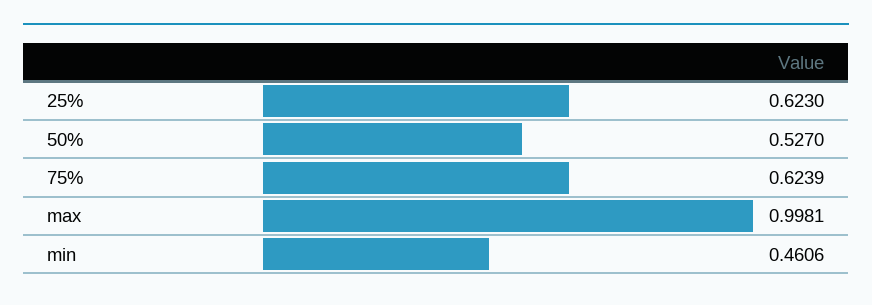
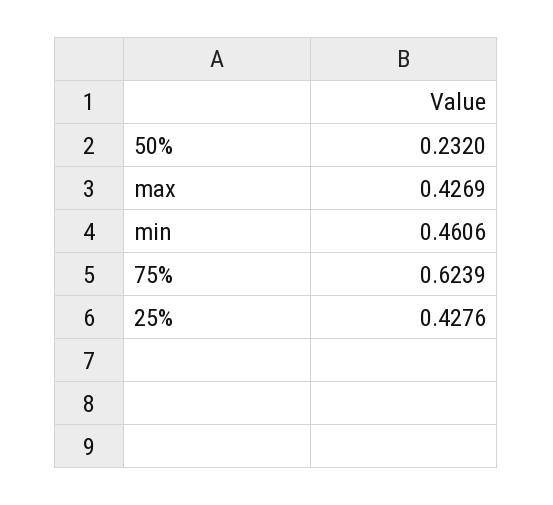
  {
-   "25%": 0.623,
+   "25%": 0.4276,
-   "50%": 0.527,
+   "50%": 0.232,
    "75%": 0.6239,
-   "max": 0.9981,
+   "max": 0.4269,
    "min": 0.4606
  }

